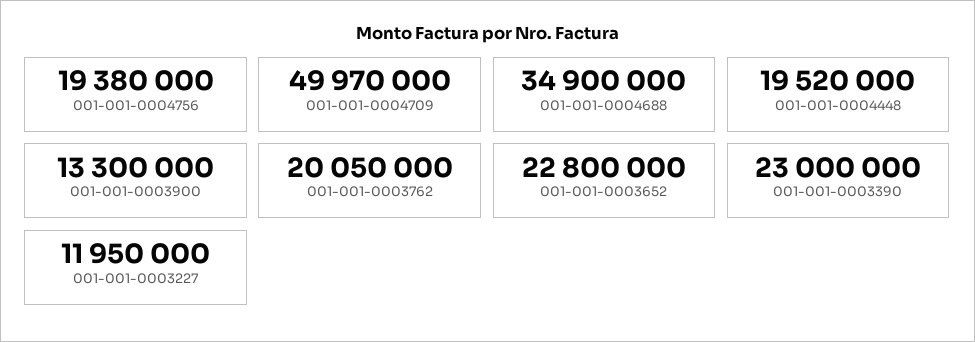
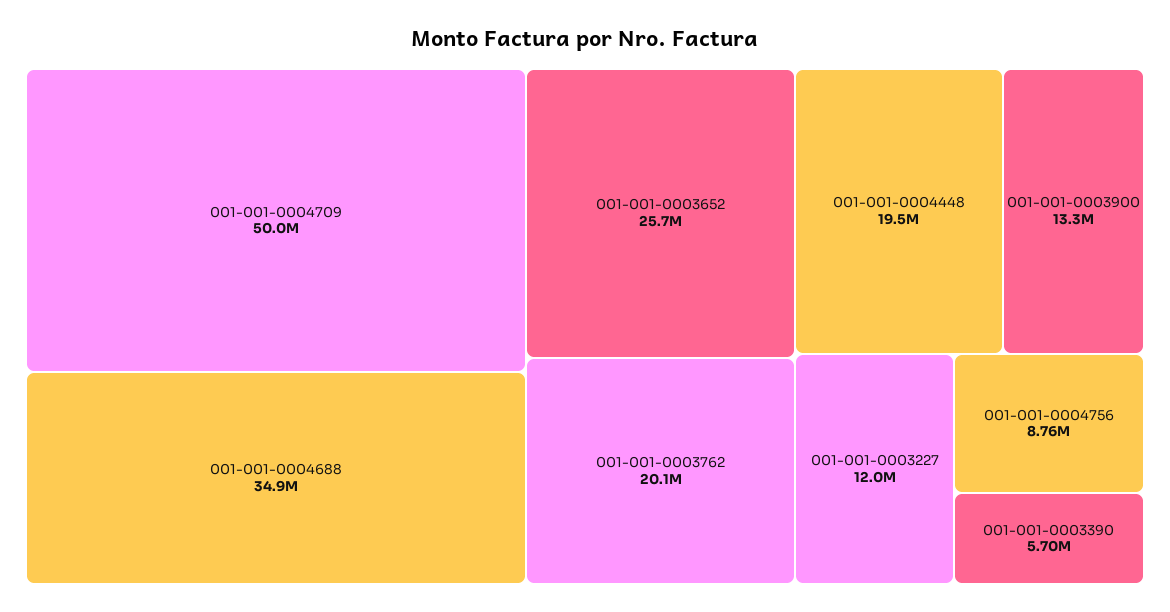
  {
-   "001-001-0004756": 19380000,
+   "001-001-0004756": 8760000,
    "001-001-0004709": 49970000,
    "001-001-0004688": 34900000,
    "001-001-0004448": 19520000,
    "001-001-0003900": 13300000,
    "001-001-0003762": 20050000,
-   "001-001-0003652": 22800000,
+   "001-001-0003652": 25700000,
-   "001-001-0003390": 23000000,
+   "001-001-0003390": 5700000,
    "001-001-0003227": 11950000
  }

